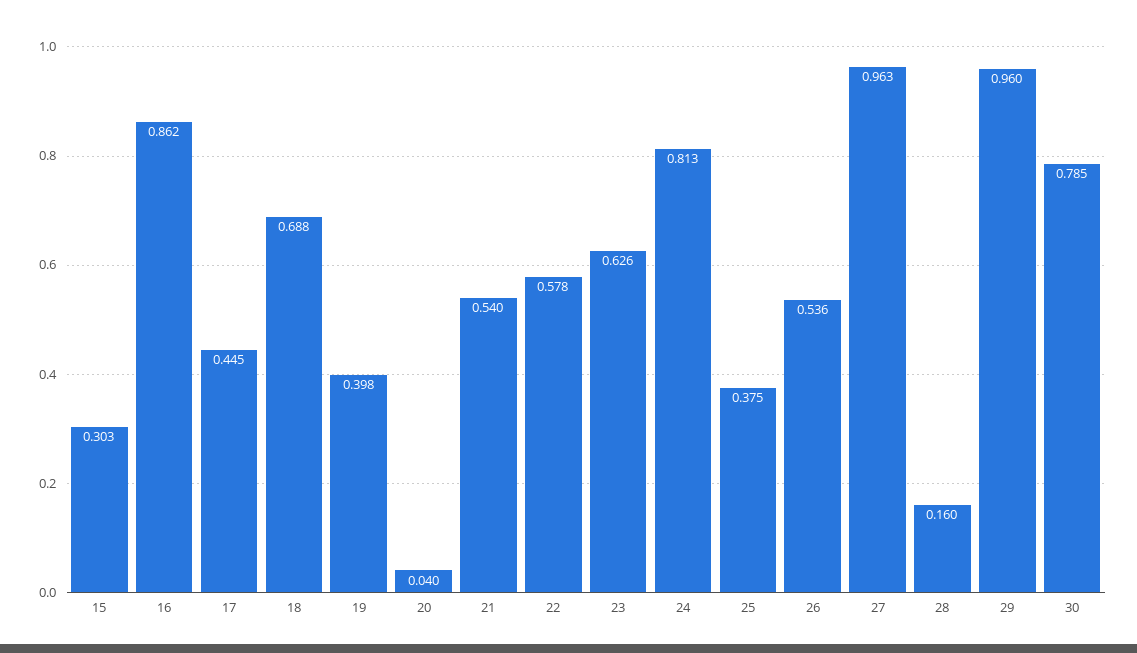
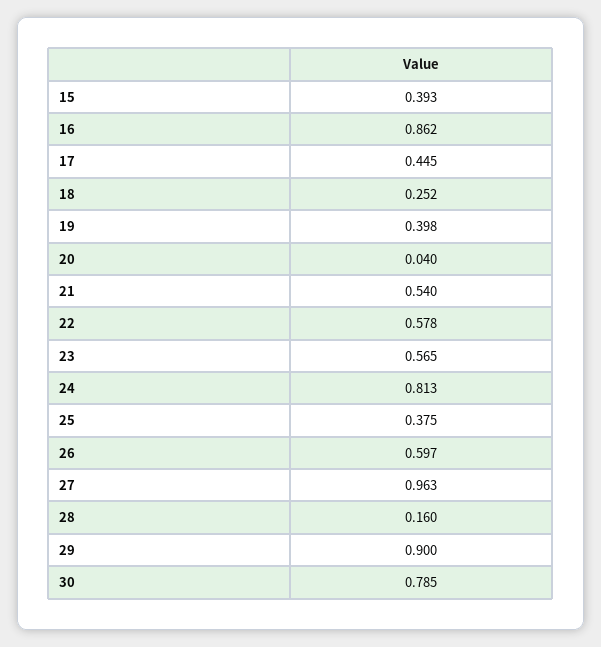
  {
-   "15": 0.303,
+   "15": 0.393,
    "16": 0.862,
    "17": 0.445,
-   "18": 0.688,
+   "18": 0.252,
    "19": 0.398,
    "20": 0.04,
    "21": 0.54,
    "22": 0.578,
-   "23": 0.626,
+   "23": 0.565,
    "24": 0.813,
    "25": 0.375,
-   "26": 0.536,
+   "26": 0.597,
    "27": 0.963,
    "28": 0.16,
-   "29": 0.96,
+   "29": 0.9,
    "30": 0.785
  }

